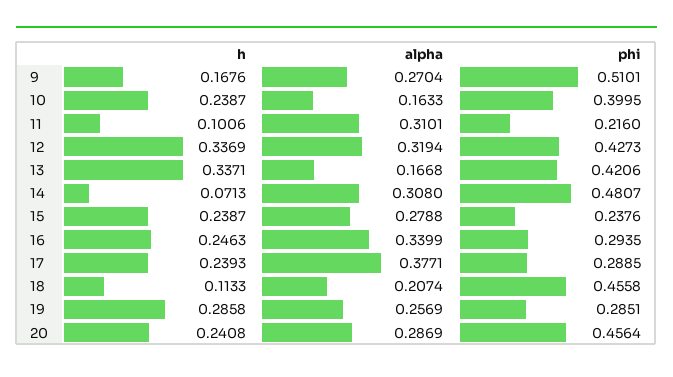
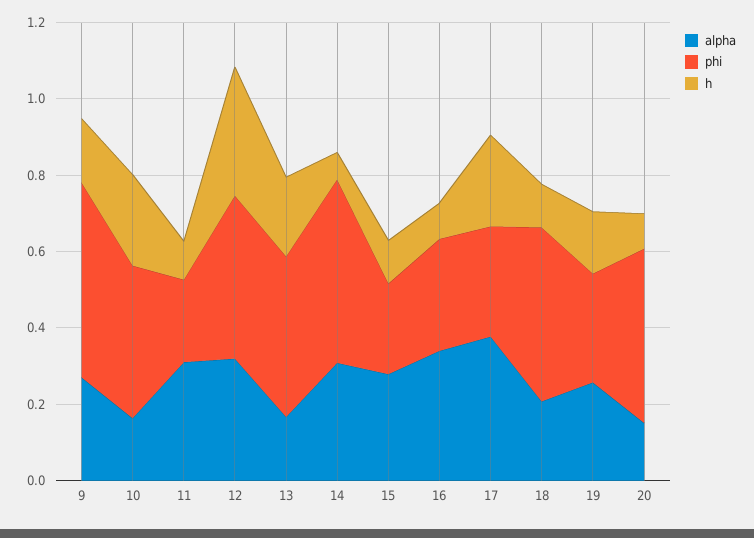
  {
    "h": {
      "9": 0.1676,
      "10": 0.2387,
      "11": 0.1006,
      "12": 0.3369,
-     "13": 0.3371,
+     "13": 0.2,
      "14": 0.0713,
-     "15": 0.2387,
+     "15": 0.1,
-     "16": 0.2463,
+     "16": 0.1,
      "17": 0.2393,
      "18": 0.1133,
-     "19": 0.2858,
+     "19": 0.15,
-     "20": 0.2408
+     "20": 0.1
    },
    "alpha": {
      "9": 0.2704,
      "10": 0.1633,
      "11": 0.3101,
      "12": 0.3194,
      "13": 0.1668,
      "14": 0.308,
      "15": 0.2788,
      "16": 0.3399,
      "17": 0.3771,
      "18": 0.2074,
      "19": 0.2569,
-     "20": 0.2869
+     "20": 0.15
    },
    "phi": {
      "9": 0.5101,
      "10": 0.3995,
      "11": 0.216,
      "12": 0.4273,
      "13": 0.4206,
      "14": 0.4807,
      "15": 0.2376,
      "16": 0.2935,
      "17": 0.2885,
      "18": 0.4558,
      "19": 0.2851,
      "20": 0.4564
    }
  }

